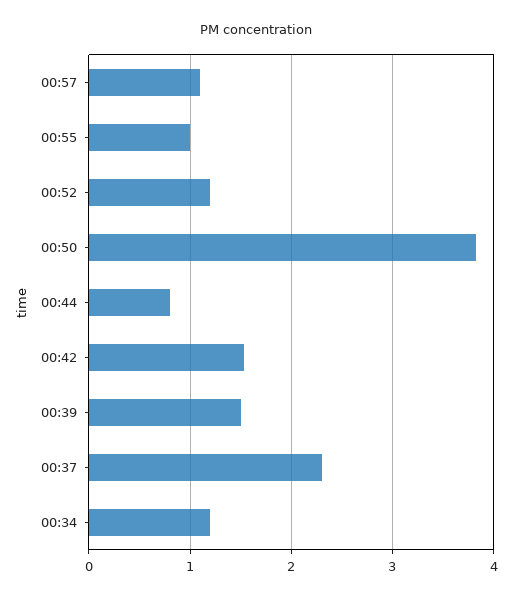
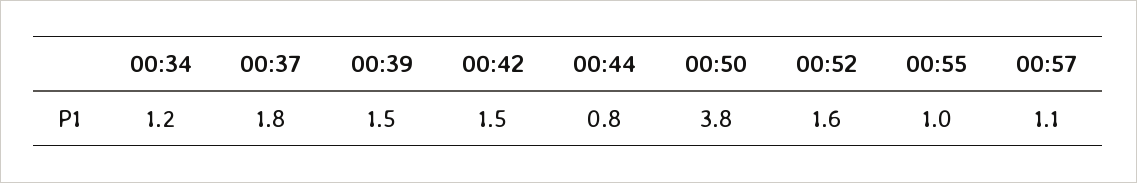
  {
    "00:57": 1.1,
    "00:55": 1,
-   "00:52": 1.2,
+   "00:52": 1.6,
    "00:50": 3.8,
    "00:44": 0.8,
    "00:42": 1.5,
    "00:39": 1.5,
-   "00:37": 2.3,
+   "00:37": 1.8,
    "00:34": 1.2
  }

